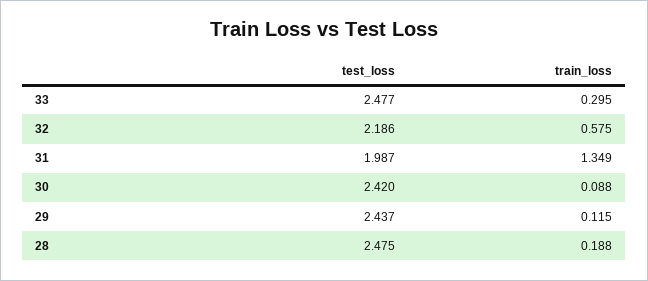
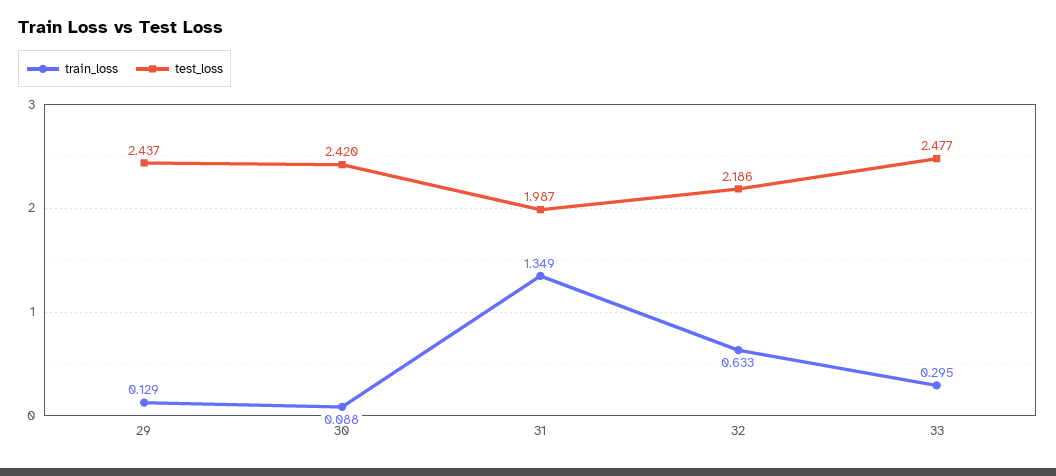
  {
    "test_loss": {
      "33": 2.477,
      "32": 2.186,
      "31": 1.987,
      "30": 2.42,
-     "29": 2.437,
+     "29": 2.437
-     "28": 2.475
    },
    "train_loss": {
      "33": 0.295,
-     "32": 0.575,
+     "32": 0.633,
      "31": 1.349,
      "30": 0.088,
-     "29": 0.115,
+     "29": 0.129
-     "28": 0.188
    }
  }

